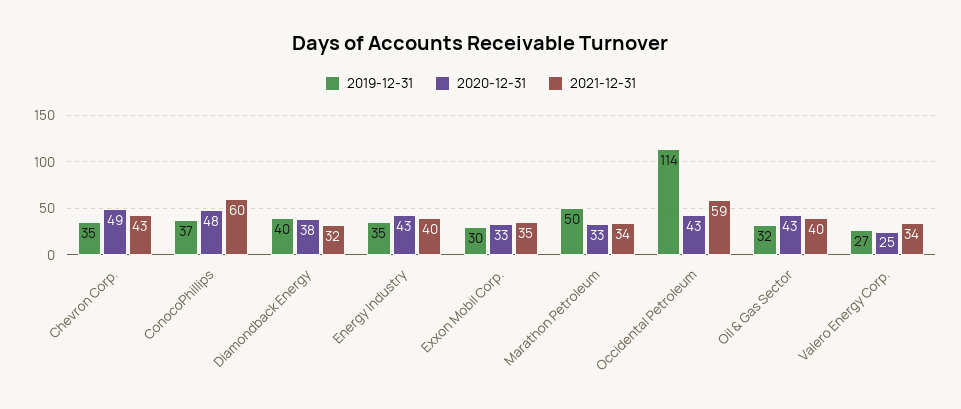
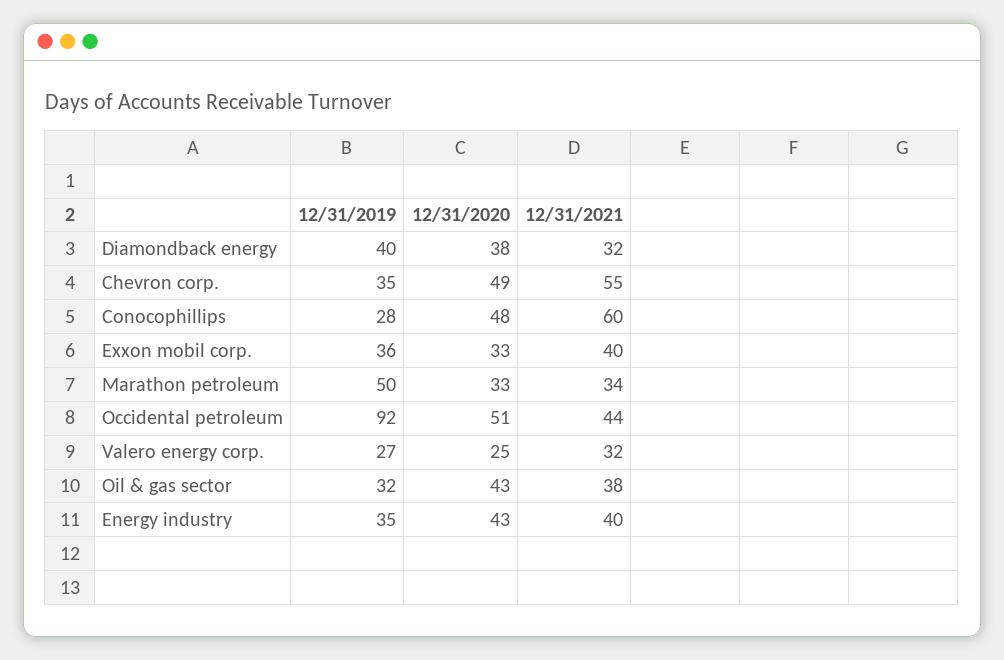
  {
    "2019-12-31": {
      "Chevron Corp.": 35,
-     "ConocoPhillips": 37,
+     "ConocoPhillips": 28,
      "Diamondback Energy": 40,
      "Energy Industry": 35,
-     "Exxon Mobil Corp.": 30,
+     "Exxon Mobil Corp.": 36,
      "Marathon Petroleum": 50,
-     "Occidental Petroleum": 114,
+     "Occidental Petroleum": 92,
      "Oil & Gas Sector": 32,
      "Valero Energy Corp.": 27
    },
    "2020-12-31": {
      "Chevron Corp.": 49,
      "ConocoPhillips": 48,
      "Diamondback Energy": 38,
      "Energy Industry": 43,
      "Exxon Mobil Corp.": 33,
      "Marathon Petroleum": 33,
-     "Occidental Petroleum": 43,
+     "Occidental Petroleum": 51,
      "Oil & Gas Sector": 43,
      "Valero Energy Corp.": 25
    },
    "2021-12-31": {
-     "Chevron Corp.": 43,
+     "Chevron Corp.": 55,
      "ConocoPhillips": 60,
      "Diamondback Energy": 32,
      "Energy Industry": 40,
-     "Exxon Mobil Corp.": 35,
+     "Exxon Mobil Corp.": 40,
      "Marathon Petroleum": 34,
-     "Occidental Petroleum": 59,
+     "Occidental Petroleum": 44,
-     "Oil & Gas Sector": 40,
+     "Oil & Gas Sector": 38,
-     "Valero Energy Corp.": 34
+     "Valero Energy Corp.": 32
    }
  }

